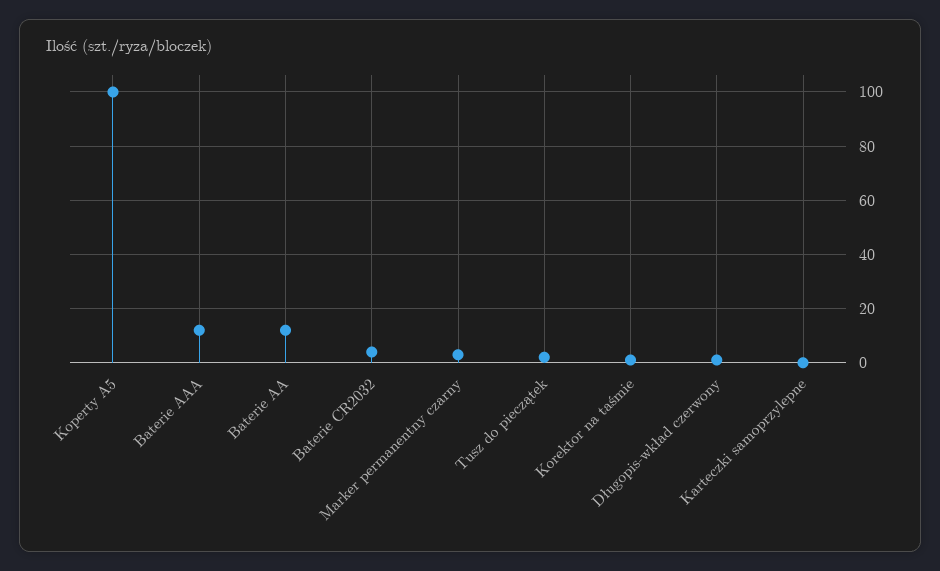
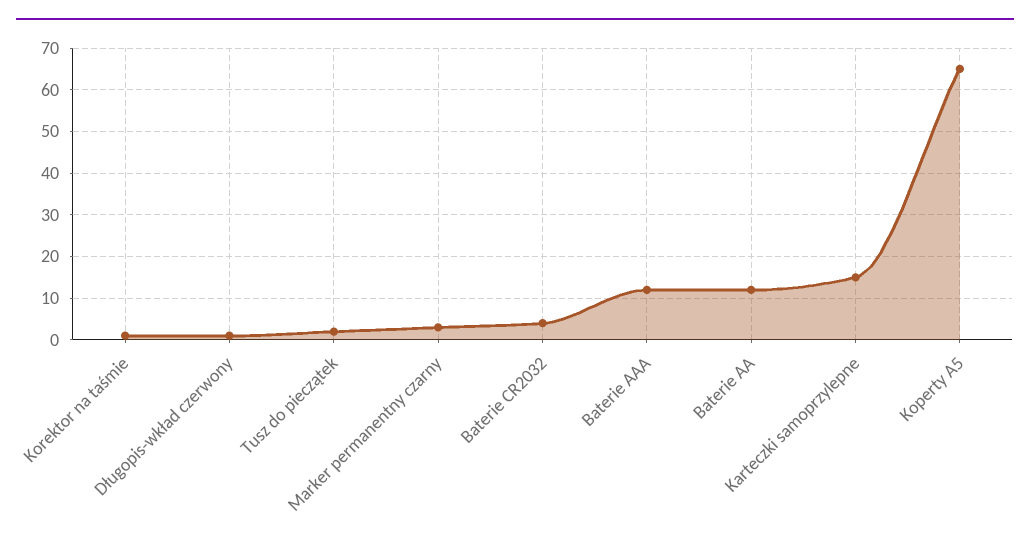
  {
-   "Koperty A5": 100,
+   "Koperty A5": 65,
    "Baterie AAA": 10,
    "Baterie AA": 10,
    "Baterie CR2032": 5,
    "Marker permanentny czarny": 5,
    "Tusz do pieczątek": 0,
    "Korektor na taśmie": 0,
    "Długopis-wkład czerwony": 0,
-   "Karteczki samoprzylepne": 0
+   "Karteczki samoprzylepne": 15
  }

